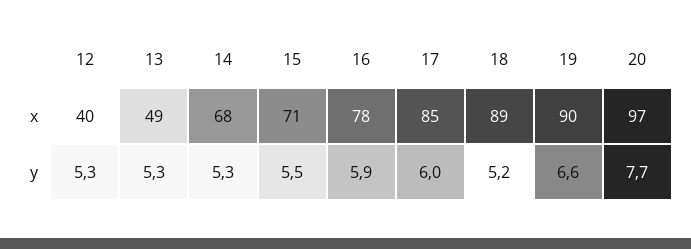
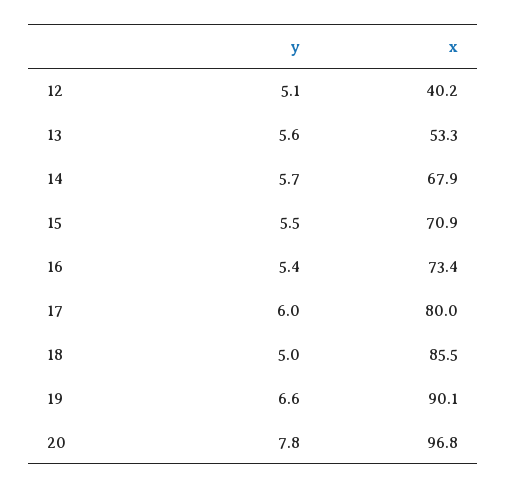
  {
    "12": {
      "x": 40.2,
-     "y": 5.3
+     "y": 5.1
    },
    "13": {
-     "x": 49,
+     "x": 53.3,
-     "y": 5.3
+     "y": 5.6
    },
    "14": {
      "x": 67.9,
-     "y": 5.3
+     "y": 5.7
    },
    "15": {
      "x": 70.9,
      "y": 5.5
    },
    "16": {
-     "x": 78,
+     "x": 73.4,
-     "y": 5.9
+     "y": 5.4
    },
    "17": {
-     "x": 85,
+     "x": 80,
      "y": 6
    },
    "18": {
-     "x": 89,
+     "x": 85.5,
-     "y": 5.2
+     "y": 5
    },
    "19": {
      "x": 90.1,
      "y": 6.6
    },
    "20": {
      "x": 96.8,
-     "y": 7.7
+     "y": 7.8
    }
  }

